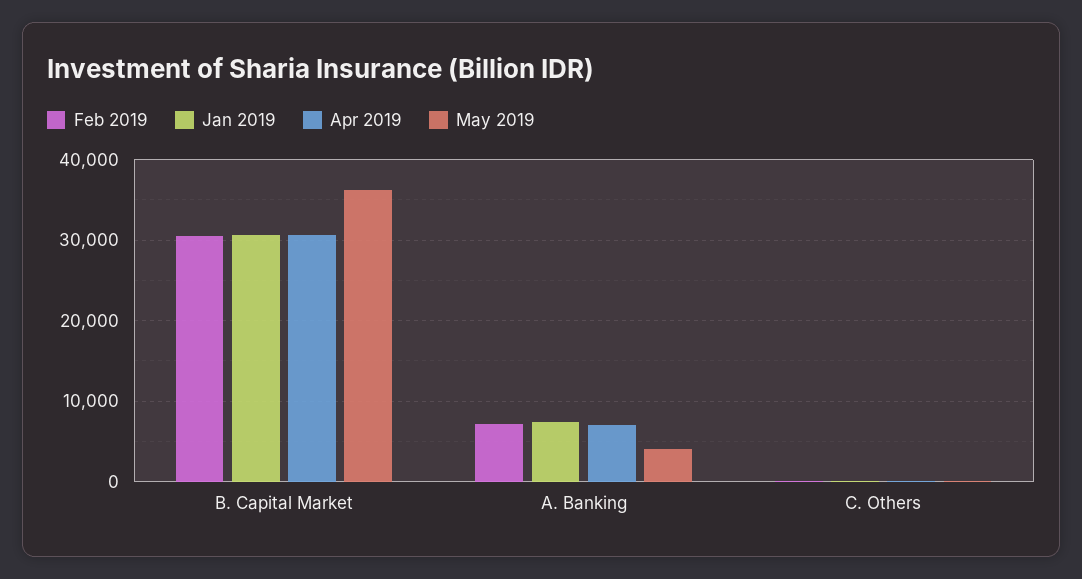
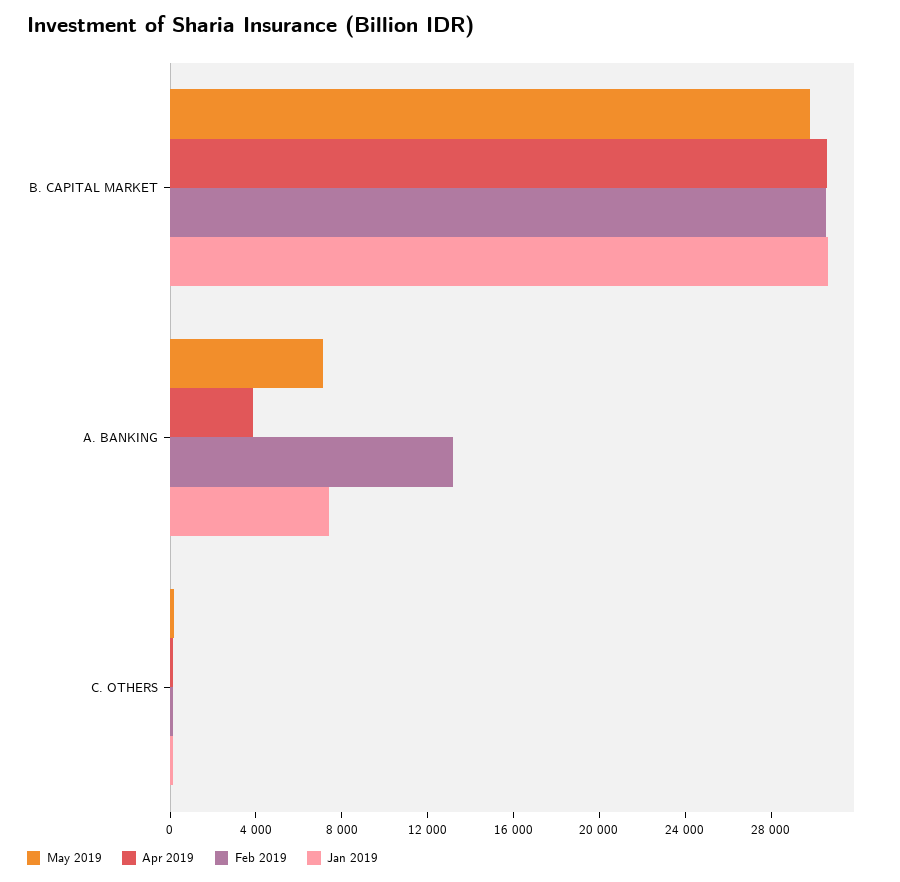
  {
    "Feb 2019": {
      "B. Capital Market": 31000,
-     "A. Banking": 7000,
+     "A. Banking": 13000,
      "C. Others": 0
    },
    "Jan 2019": {
      "B. Capital Market": 31000,
      "A. Banking": 7000,
      "C. Others": 0
    },
    "Apr 2019": {
      "B. Capital Market": 31000,
-     "A. Banking": 7000,
+     "A. Banking": 4000,
      "C. Others": 0
    },
    "May 2019": {
-     "B. Capital Market": 36000,
+     "B. Capital Market": 30000,
-     "A. Banking": 4000,
+     "A. Banking": 7000,
      "C. Others": 0
    }
  }

